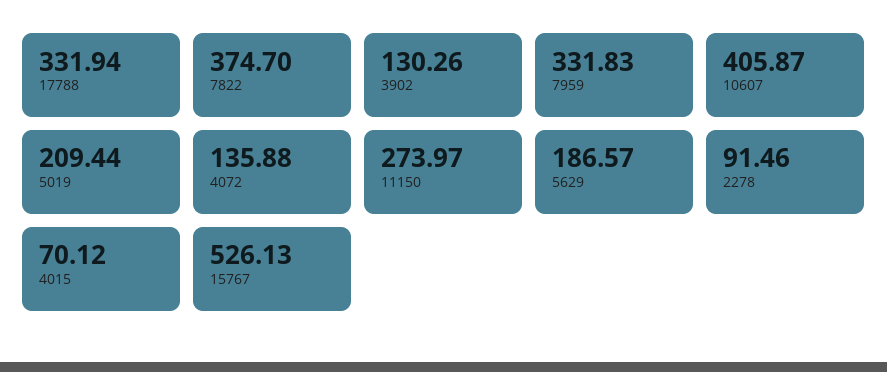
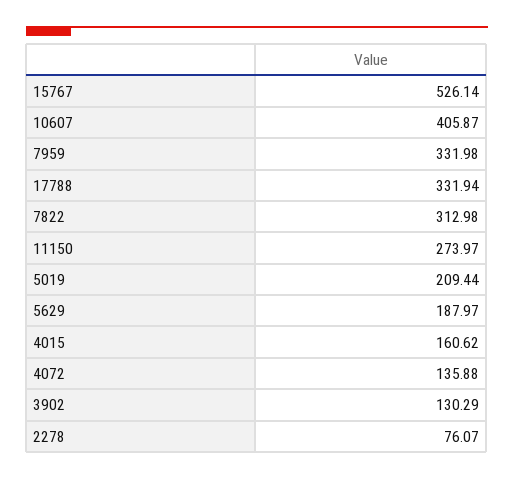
  {
    "17788": 331.94,
-   "7822": 374.7,
+   "7822": 312.98,
-   "3902": 130.26,
+   "3902": 130.29,
-   "7959": 331.83,
+   "7959": 331.98,
    "10607": 405.87,
    "5019": 209.44,
    "4072": 135.88,
    "11150": 273.97,
-   "5629": 186.57,
+   "5629": 187.97,
-   "2278": 91.46,
+   "2278": 76.07,
-   "4015": 70.12,
+   "4015": 160.62,
-   "15767": 526.13
+   "15767": 526.14
  }

